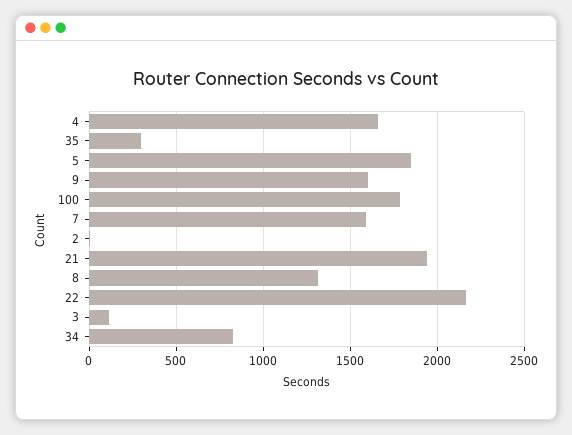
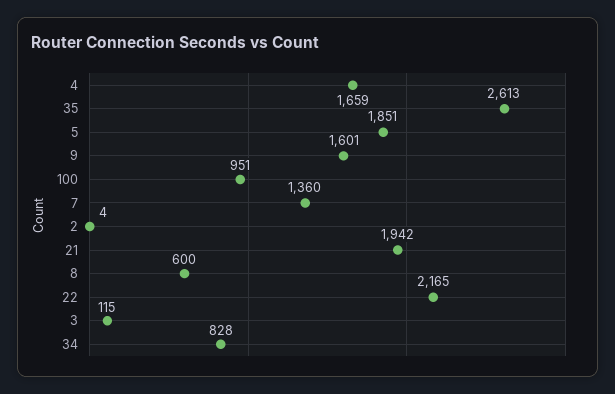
  {
    "4": 1659,
-   "35": 300,
+   "35": 2613,
    "5": 1851,
    "9": 1601,
-   "100": 1800,
+   "100": 951,
-   "7": 1600,
+   "7": 1360,
    "2": 4,
    "21": 1942,
-   "8": 1300,
+   "8": 600,
    "22": 2165,
    "3": 115,
    "34": 828
  }

